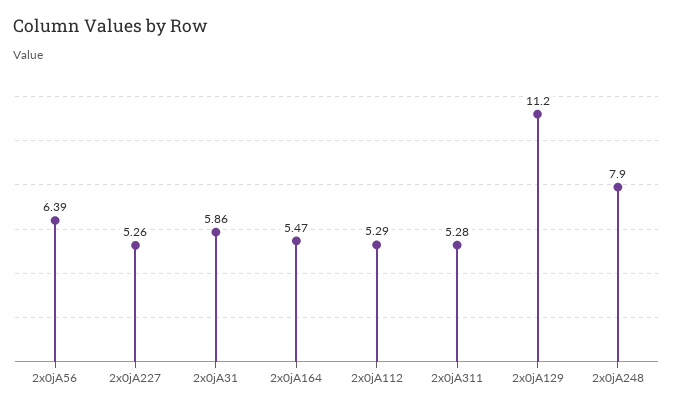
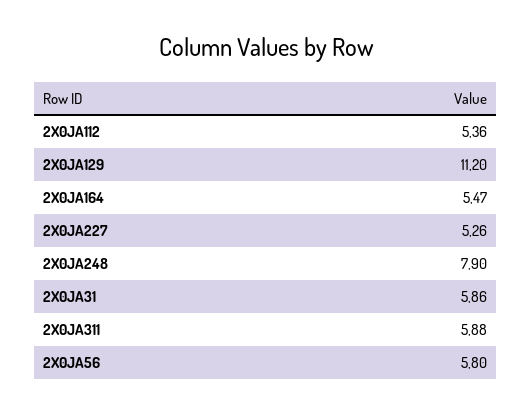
  {
-   "2x0jA56": 6.39,
+   "2x0jA56": 5.8,
    "2x0jA227": 5.26,
    "2x0jA31": 5.86,
    "2x0jA164": 5.47,
-   "2x0jA112": 5.29,
+   "2x0jA112": 5.36,
-   "2x0jA311": 5.28,
+   "2x0jA311": 5.88,
    "2x0jA129": 11.2,
    "2x0jA248": 7.9
  }

